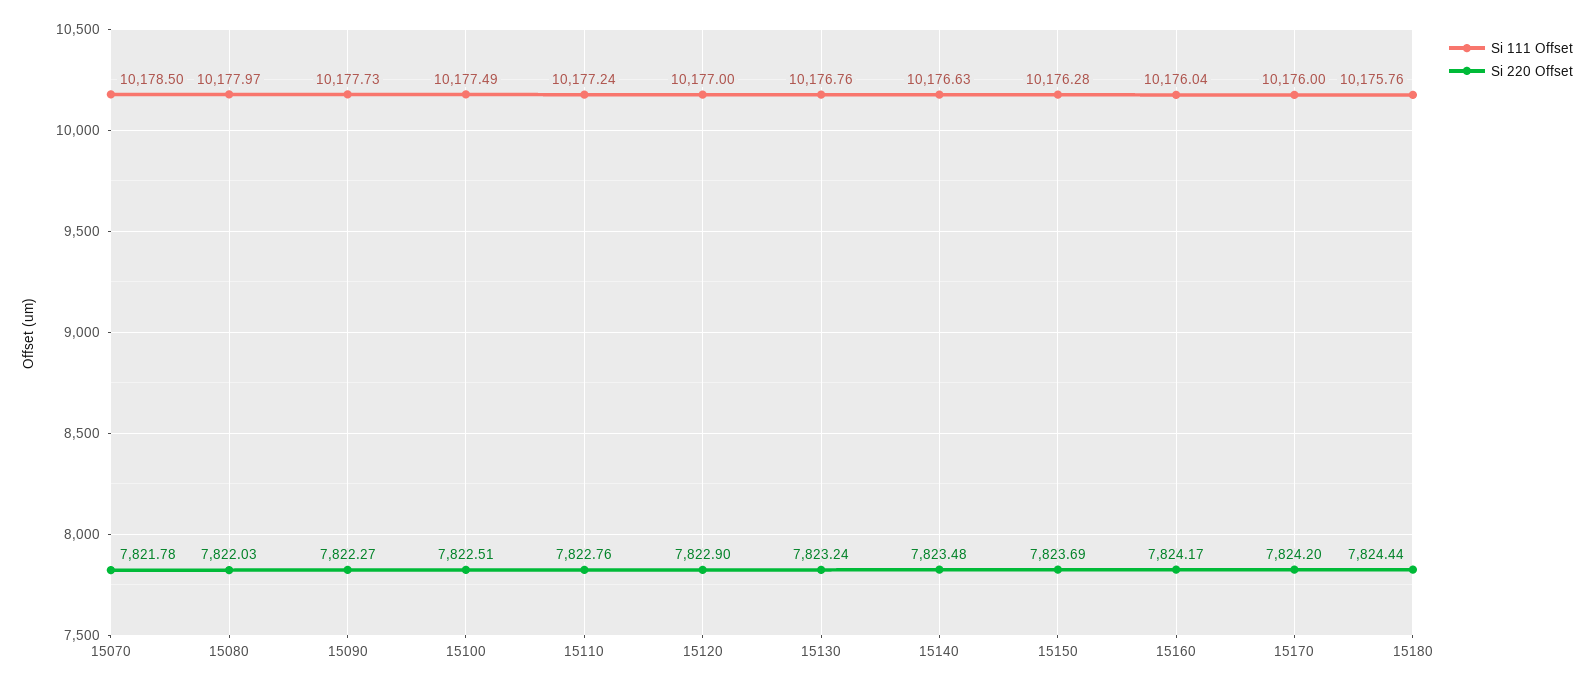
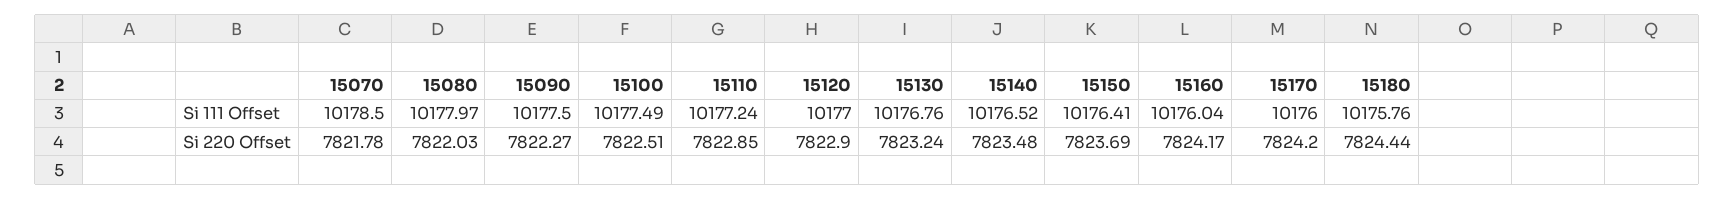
  {
    "Si 111 Offset": {
      "15070": 10178.5,
      "15080": 10177.97,
-     "15090": 10177.73,
+     "15090": 10177.5,
      "15100": 10177.49,
      "15110": 10177.24,
      "15120": 10177,
      "15130": 10176.76,
-     "15140": 10176.63,
+     "15140": 10176.52,
-     "15150": 10176.28,
+     "15150": 10176.41,
      "15160": 10176.04,
      "15170": 10176,
      "15180": 10175.76
    },
    "Si 220 Offset": {
      "15070": 7821.78,
      "15080": 7822.03,
      "15090": 7822.27,
      "15100": 7822.51,
-     "15110": 7822.76,
+     "15110": 7822.85,
      "15120": 7822.9,
      "15130": 7823.24,
      "15140": 7823.48,
      "15150": 7823.69,
      "15160": 7824.17,
      "15170": 7824.2,
      "15180": 7824.44
    }
  }

